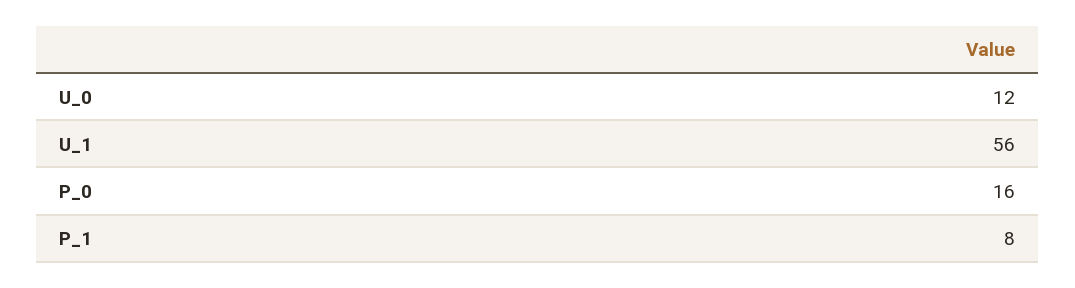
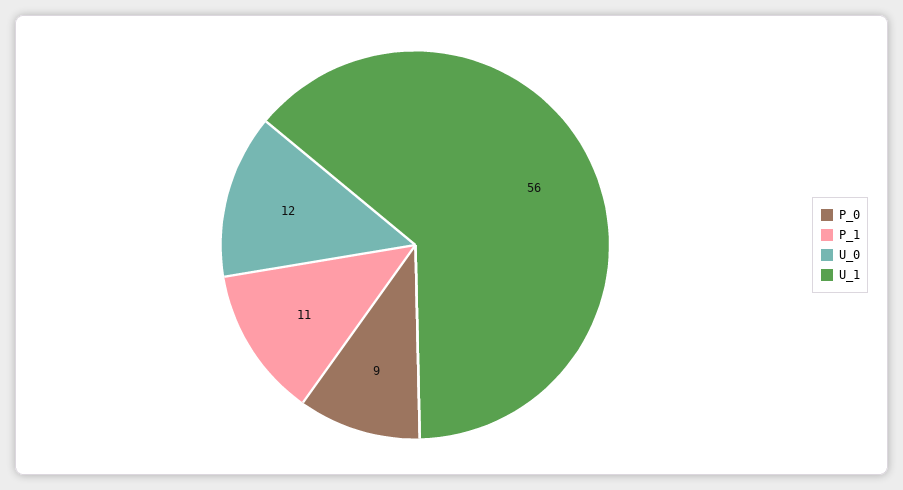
  {
    "U_0": 12,
    "U_1": 56,
-   "P_0": 16,
+   "P_0": 9,
-   "P_1": 8
+   "P_1": 11
  }

